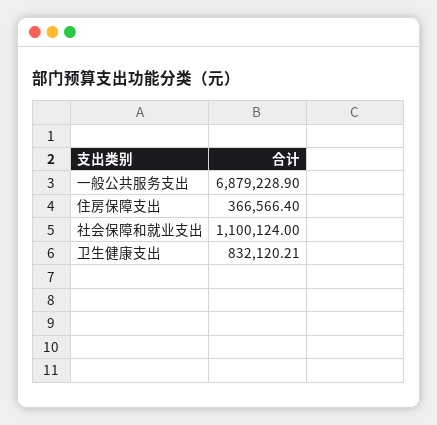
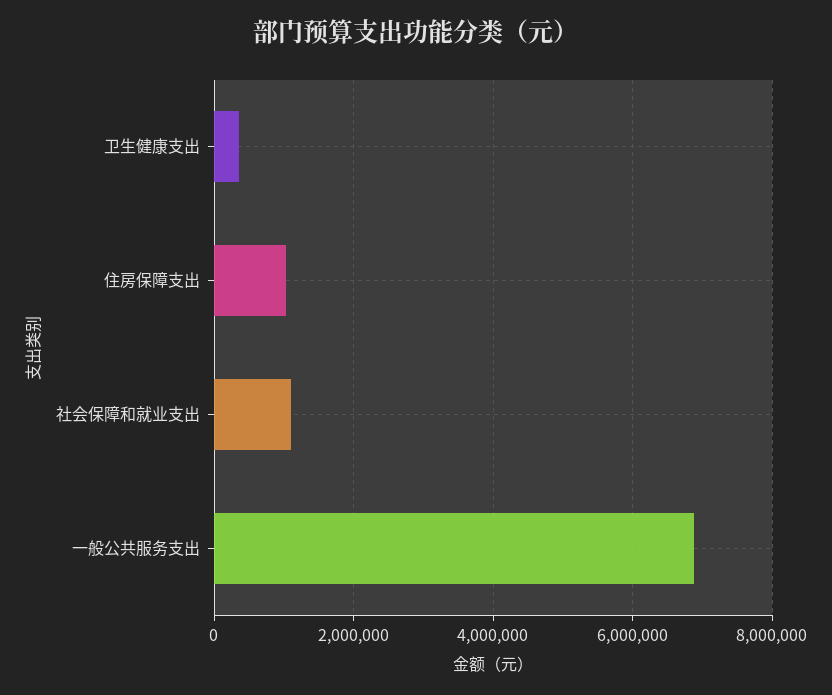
  {
    "一般公共服务支出": 6879228.9,
-   "住房保障支出": 366566.4,
+   "住房保障支出": 1000000,
    "社会保障和就业支出": 1100124,
-   "卫生健康支出": 832120.21
+   "卫生健康支出": 400000
  }

